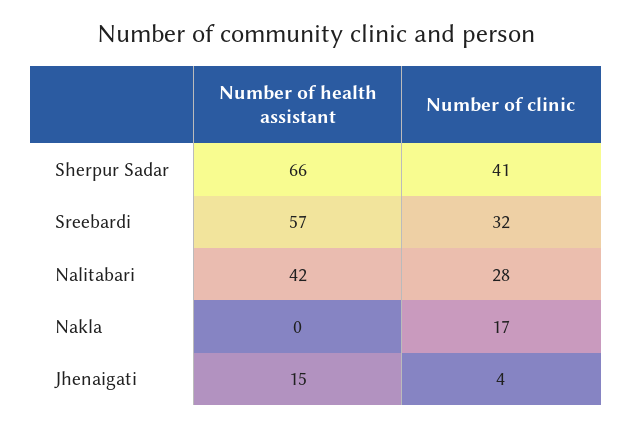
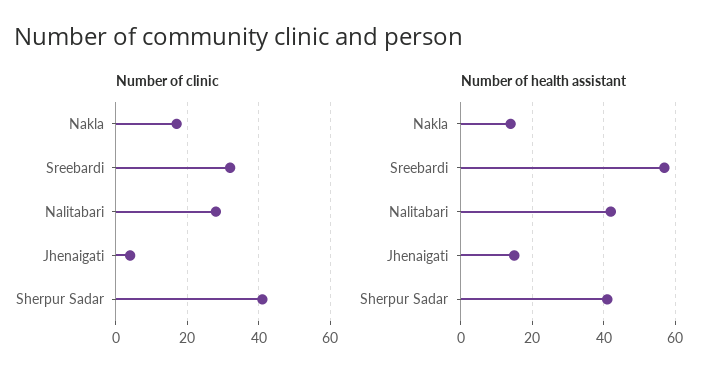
  {
    "Number of health assistant": {
-     "Sherpur Sadar": 66,
+     "Sherpur Sadar": 40,
      "Sreebardi": 57,
      "Nalitabari": 42,
-     "Nakla": 0,
+     "Nakla": 15,
      "Jhenaigati": 15
    },
    "Number of clinic": {
      "Sherpur Sadar": 41,
      "Sreebardi": 32,
      "Nalitabari": 28,
      "Nakla": 17,
      "Jhenaigati": 4
    }
  }

